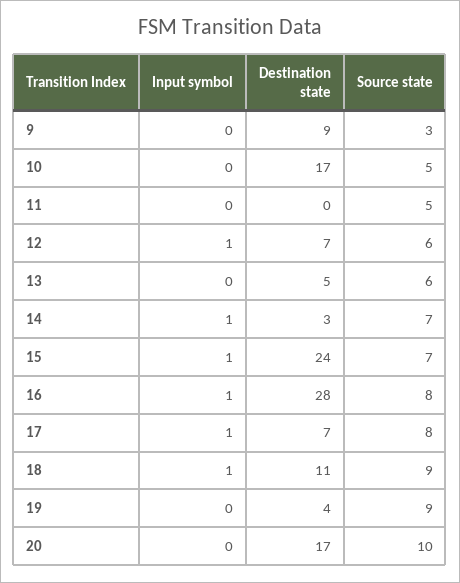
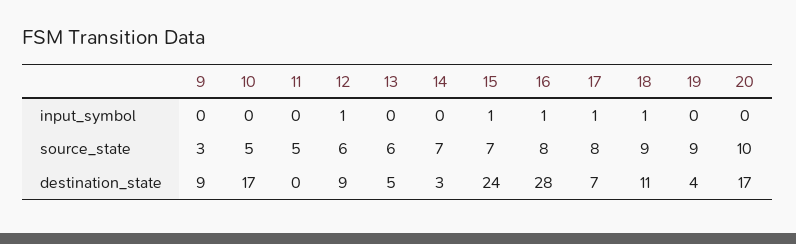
  {
    "Input symbol": {
      "9": 0,
      "10": 0,
      "11": 0,
      "12": 1,
      "13": 0,
-     "14": 1,
+     "14": 0,
      "15": 1,
      "16": 1,
      "17": 1,
      "18": 1,
      "19": 0,
      "20": 0
    },
    "Destination state": {
      "9": 9,
      "10": 17,
      "11": 0,
-     "12": 7,
+     "12": 9,
      "13": 5,
      "14": 3,
      "15": 24,
      "16": 28,
      "17": 7,
      "18": 11,
      "19": 4,
      "20": 17
    },
    "Source state": {
      "9": 3,
      "10": 5,
      "11": 5,
      "12": 6,
      "13": 6,
      "14": 7,
      "15": 7,
      "16": 8,
      "17": 8,
      "18": 9,
      "19": 9,
      "20": 10
    }
  }

